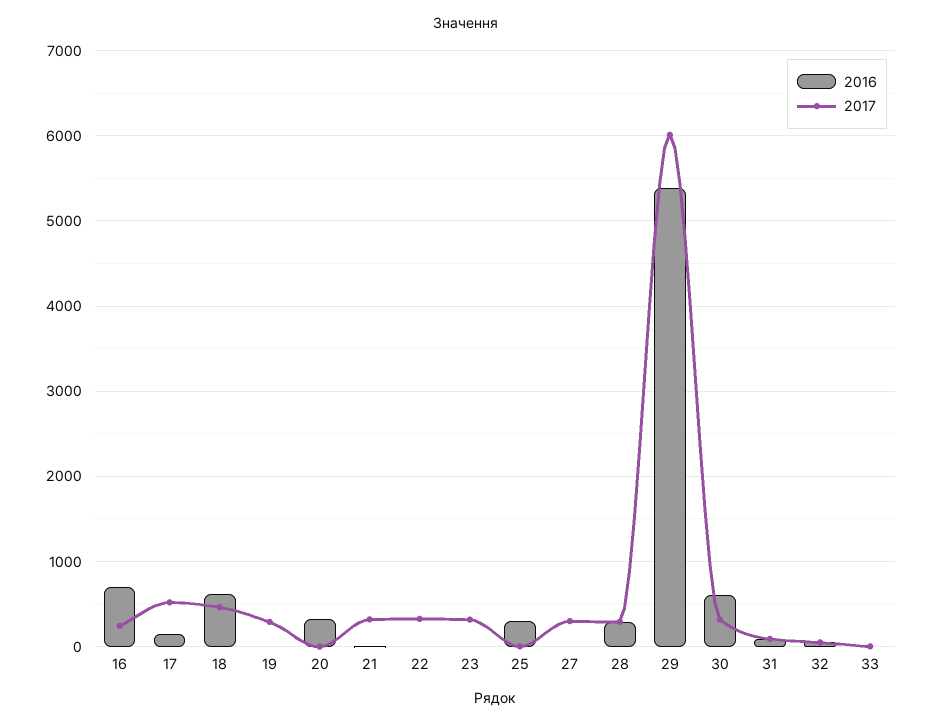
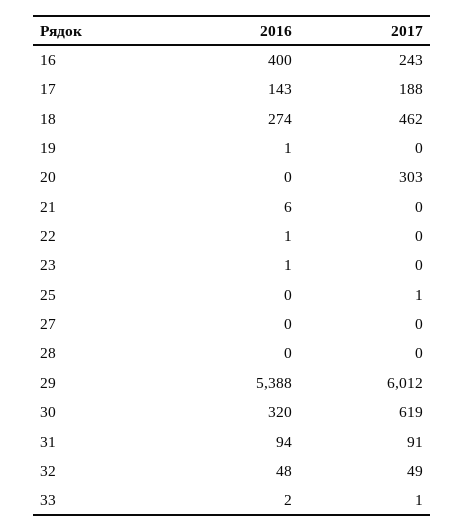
  {
    "2016": {
-     "16": 700,
+     "16": 400,
      "17": 143,
-     "18": 600,
+     "18": 274,
      "19": 1,
-     "20": 300,
+     "20": 0,
      "21": 6,
      "22": 1,
      "23": 1,
-     "25": 300,
+     "25": 0,
      "27": 0,
-     "28": 300,
+     "28": 0,
      "29": 5388,
-     "30": 600,
+     "30": 320,
      "31": 94,
      "32": 48,
      "33": 2
    },
    "2017": {
      "16": 243,
-     "17": 500,
+     "17": 188,
      "18": 462,
-     "19": 300,
+     "19": 0,
-     "20": 0,
+     "20": 303,
-     "21": 300,
+     "21": 0,
-     "22": 300,
+     "22": 0,
-     "23": 300,
+     "23": 0,
      "25": 1,
-     "27": 300,
+     "27": 0,
-     "28": 300,
+     "28": 0,
      "29": 6012,
-     "30": 300,
+     "30": 619,
      "31": 91,
      "32": 49,
      "33": 1
    }
  }

